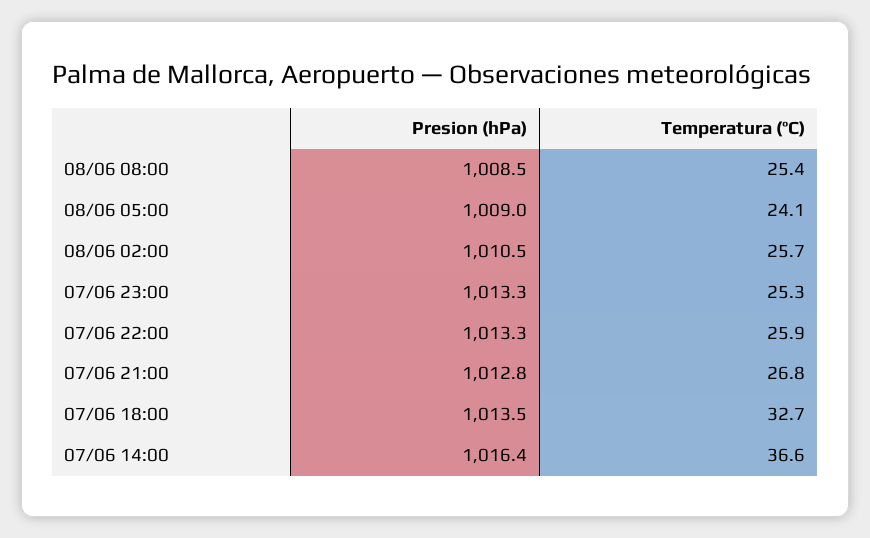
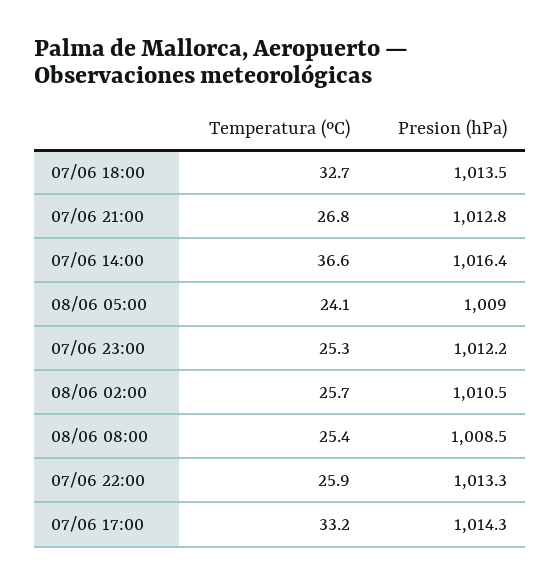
  {
    "Presion (hPa)": {
      "08/06 08:00": 1008.5,
      "08/06 05:00": 1009,
      "08/06 02:00": 1010.5,
-     "07/06 23:00": 1013.3,
+     "07/06 23:00": 1012.2,
      "07/06 22:00": 1013.3,
      "07/06 21:00": 1012.8,
      "07/06 18:00": 1013.5,
-     "07/06 14:00": 1016.4
+     "07/06 14:00": 1016.4,
+     "07/06 17:00": 1014.3
    },
    "Temperatura (ºC)": {
      "08/06 08:00": 25.4,
      "08/06 05:00": 24.1,
      "08/06 02:00": 25.7,
      "07/06 23:00": 25.3,
      "07/06 22:00": 25.9,
      "07/06 21:00": 26.8,
      "07/06 18:00": 32.7,
-     "07/06 14:00": 36.6
+     "07/06 14:00": 36.6,
+     "07/06 17:00": 33.2
    }
  }

